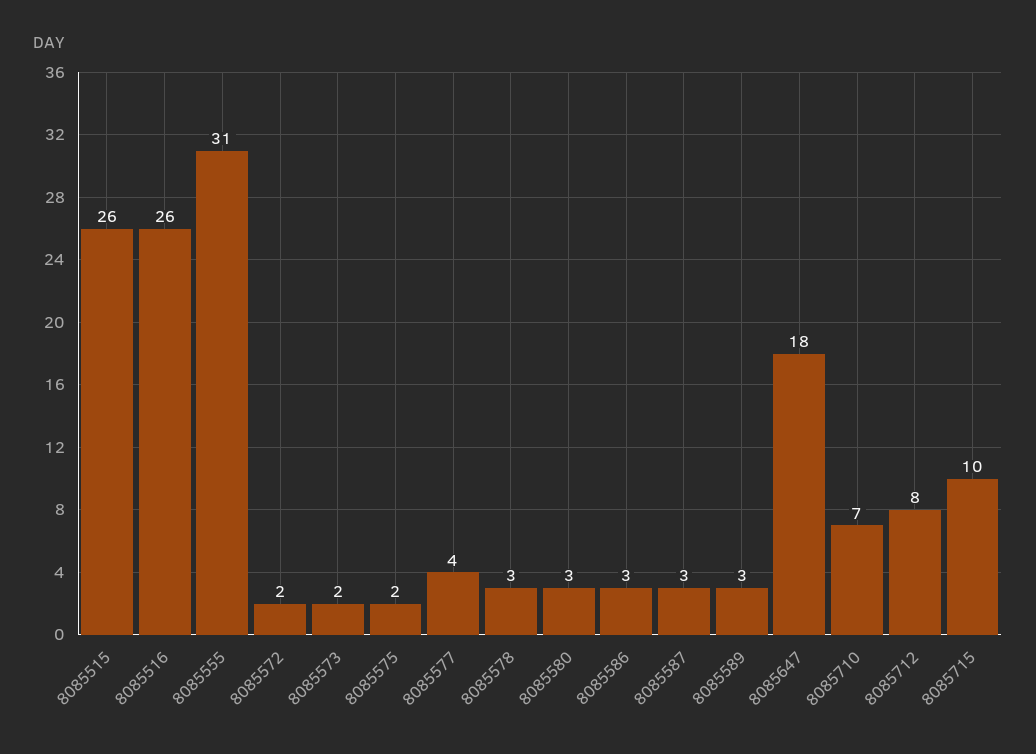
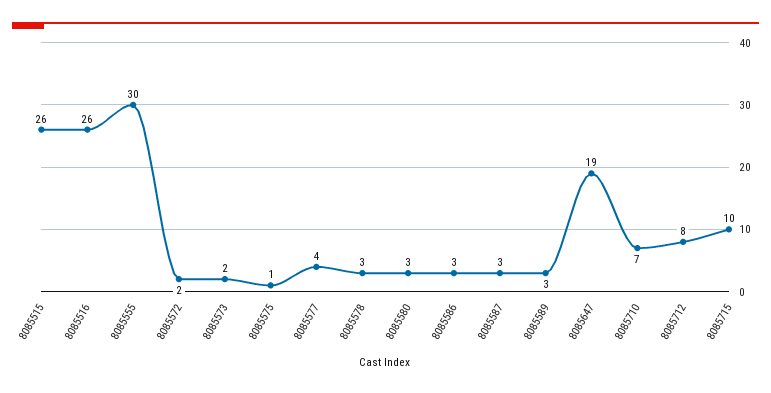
  {
    "8085515": 26,
    "8085516": 26,
-   "8085555": 31,
+   "8085555": 30,
    "8085572": 2,
    "8085573": 2,
-   "8085575": 2,
+   "8085575": 1,
    "8085577": 4,
    "8085578": 3,
    "8085580": 3,
    "8085586": 3,
    "8085587": 3,
    "8085589": 3,
-   "8085647": 18,
+   "8085647": 19,
    "8085710": 7,
    "8085712": 8,
    "8085715": 10
  }

